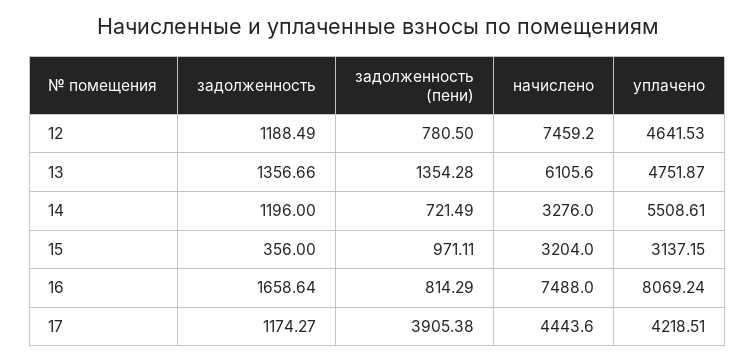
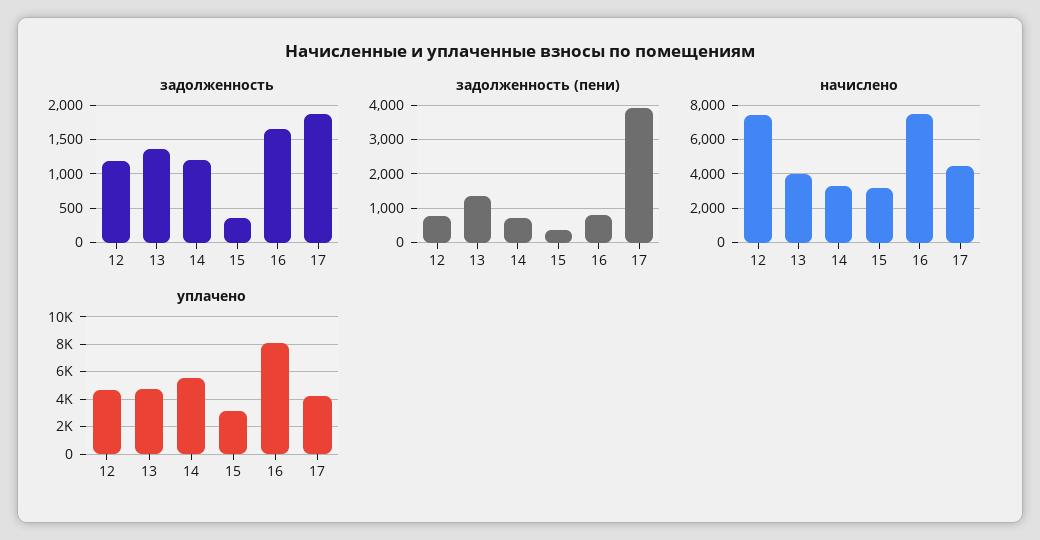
  {
    "задолженность": {
      "12": 1188.49,
      "13": 1356.66,
      "14": 1196,
      "15": 356,
      "16": 1658.64,
-     "17": 1174.27
+     "17": 1900
    },
    "задолженность (пени)": {
      "12": 780.5,
      "13": 1354.28,
      "14": 721.49,
-     "15": 971.11,
+     "15": 400,
      "16": 814.29,
      "17": 3905.38
    },
    "начислено": {
      "12": 7459.2,
-     "13": 6105.6,
+     "13": 4000,
      "14": 3276,
      "15": 3204,
      "16": 7488,
      "17": 4443.6
    },
    "уплачено": {
      "12": 4641.53,
      "13": 4751.87,
      "14": 5508.61,
      "15": 3137.15,
      "16": 8069.24,
      "17": 4218.51
    }
  }

